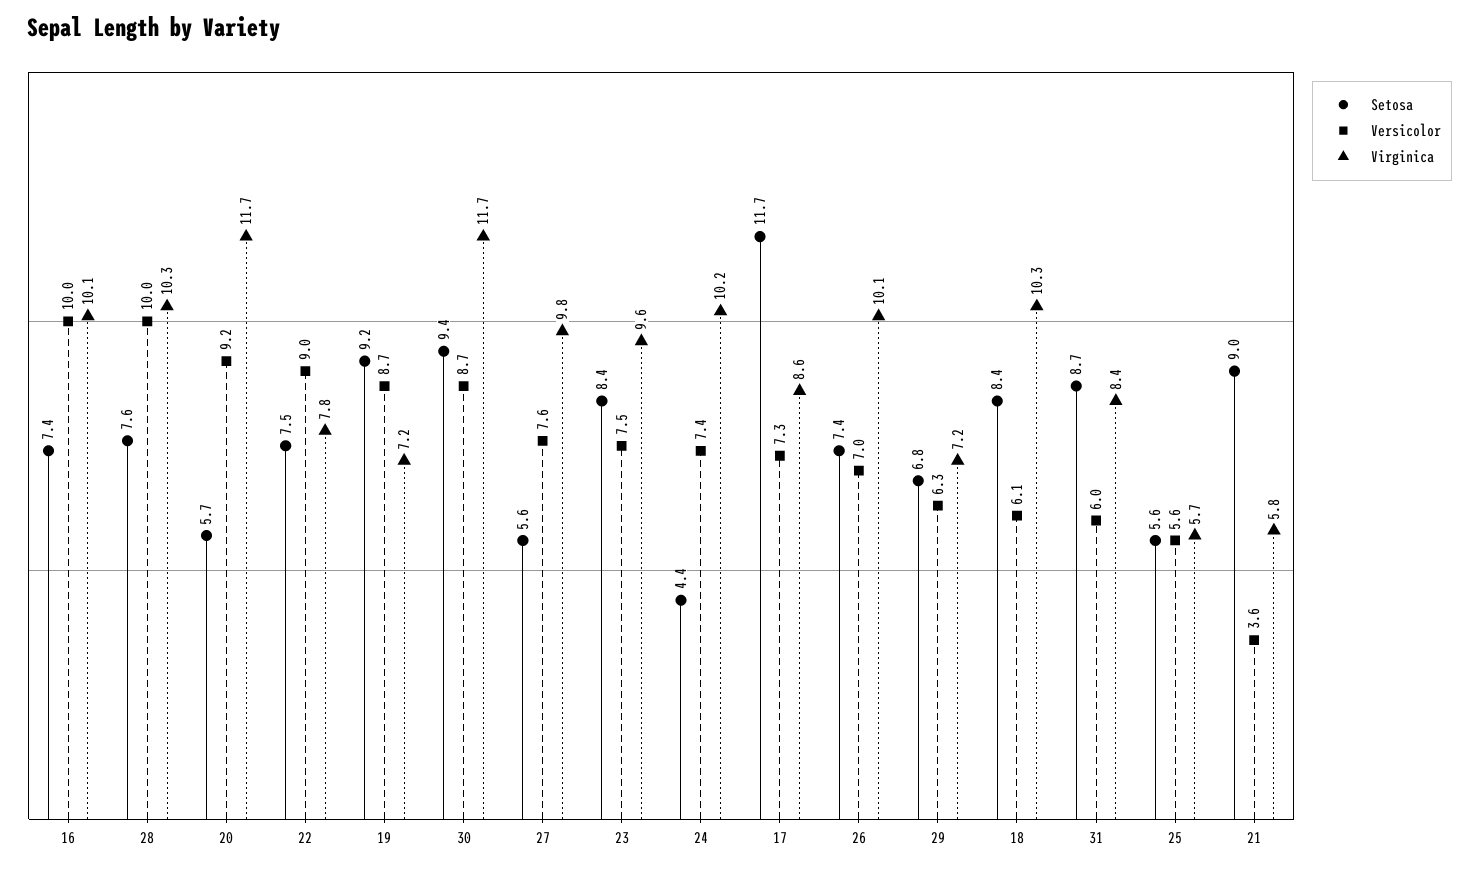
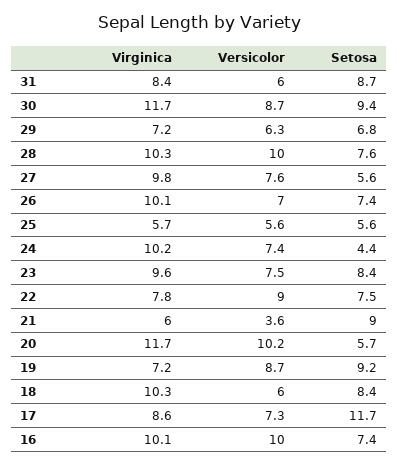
  {
    "Setosa": {
      "16": 7.4,
      "28": 7.6,
      "20": 5.7,
      "22": 7.5,
      "19": 9.2,
      "30": 9.4,
      "27": 5.6,
      "23": 8.4,
      "24": 4.4,
      "17": 11.7,
      "26": 7.4,
      "29": 6.8,
      "18": 8.4,
      "31": 8.7,
      "25": 5.6,
      "21": 9
    },
    "Versicolor": {
      "16": 10,
      "28": 10,
-     "20": 9.2,
+     "20": 10.2,
      "22": 9,
      "19": 8.7,
      "30": 8.7,
      "27": 7.6,
      "23": 7.5,
      "24": 7.4,
      "17": 7.3,
      "26": 7,
      "29": 6.3,
-     "18": 6.1,
+     "18": 6,
      "31": 6,
      "25": 5.6,
      "21": 3.6
    },
    "Virginica": {
      "16": 10.1,
      "28": 10.3,
      "20": 11.7,
      "22": 7.8,
      "19": 7.2,
      "30": 11.7,
      "27": 9.8,
      "23": 9.6,
      "24": 10.2,
      "17": 8.6,
      "26": 10.1,
      "29": 7.2,
      "18": 10.3,
      "31": 8.4,
      "25": 5.7,
-     "21": 5.8
+     "21": 6
    }
  }

